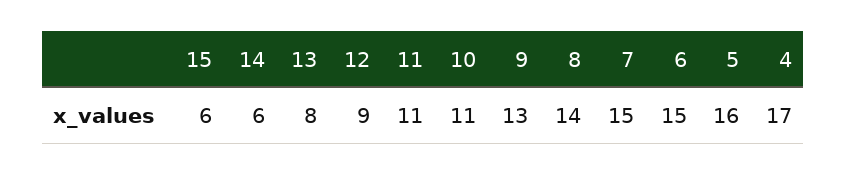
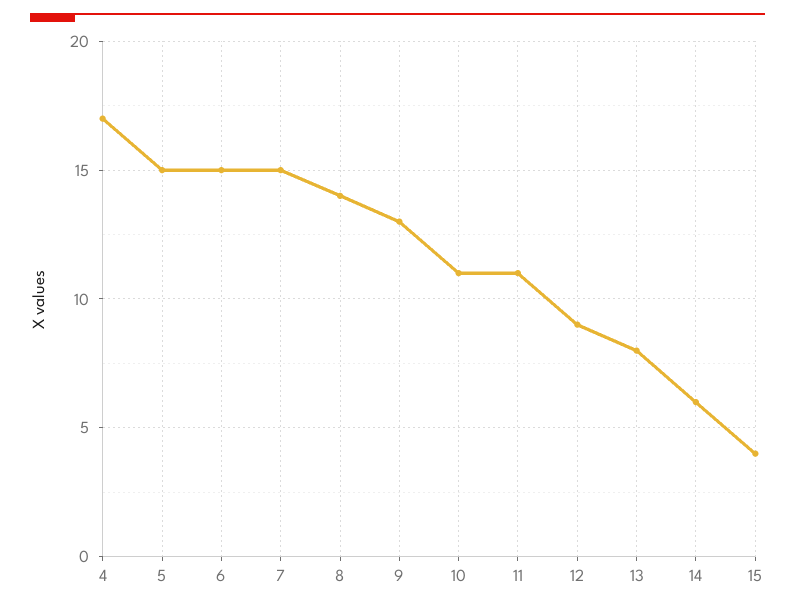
  {
-   "15": 6,
+   "15": 4,
    "14": 6,
    "13": 8,
    "12": 9,
    "11": 11,
    "10": 11,
    "9": 13,
    "8": 14,
    "7": 15,
    "6": 15,
-   "5": 16,
+   "5": 15,
    "4": 17
  }

